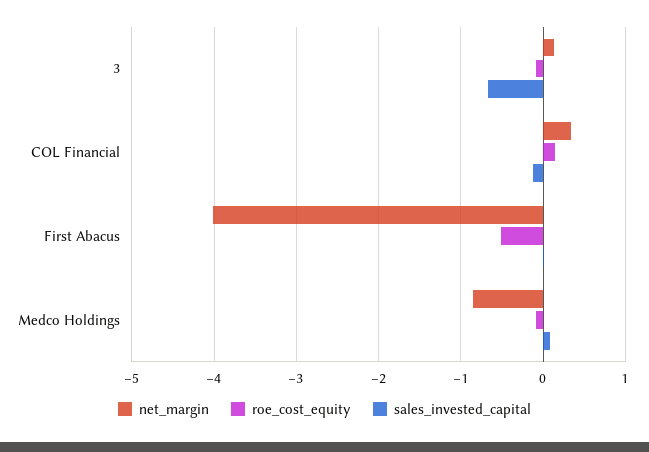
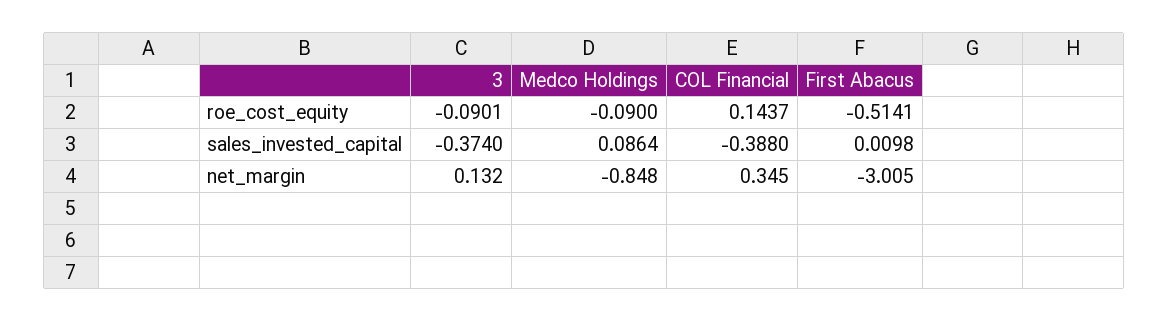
  {
    "net_margin": {
      "3": 0.132,
      "COL Financial": 0.345,
-     "First Abacus": -4,
+     "First Abacus": -3.005,
      "Medco Holdings": -0.848
    },
    "roe_cost_equity": {
      "3": -0.0901,
      "COL Financial": 0.1437,
      "First Abacus": -0.5141,
      "Medco Holdings": -0.09
    },
    "sales_invested_capital": {
-     "3": -0.7,
+     "3": -0.374,
-     "COL Financial": -0.1,
+     "COL Financial": -0.388,
      "First Abacus": 0.0098,
      "Medco Holdings": 0.0864
    }
  }

